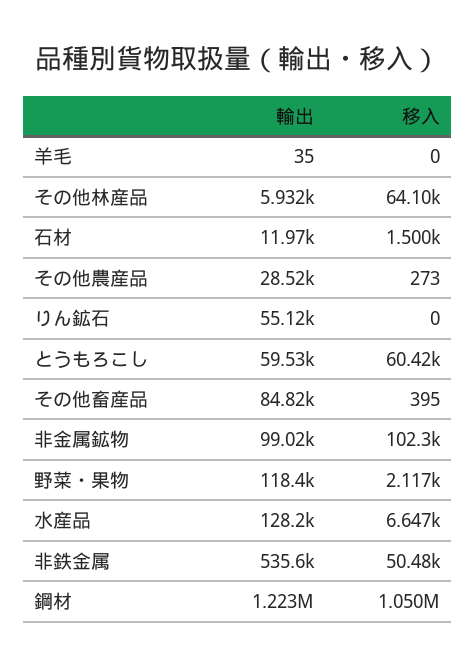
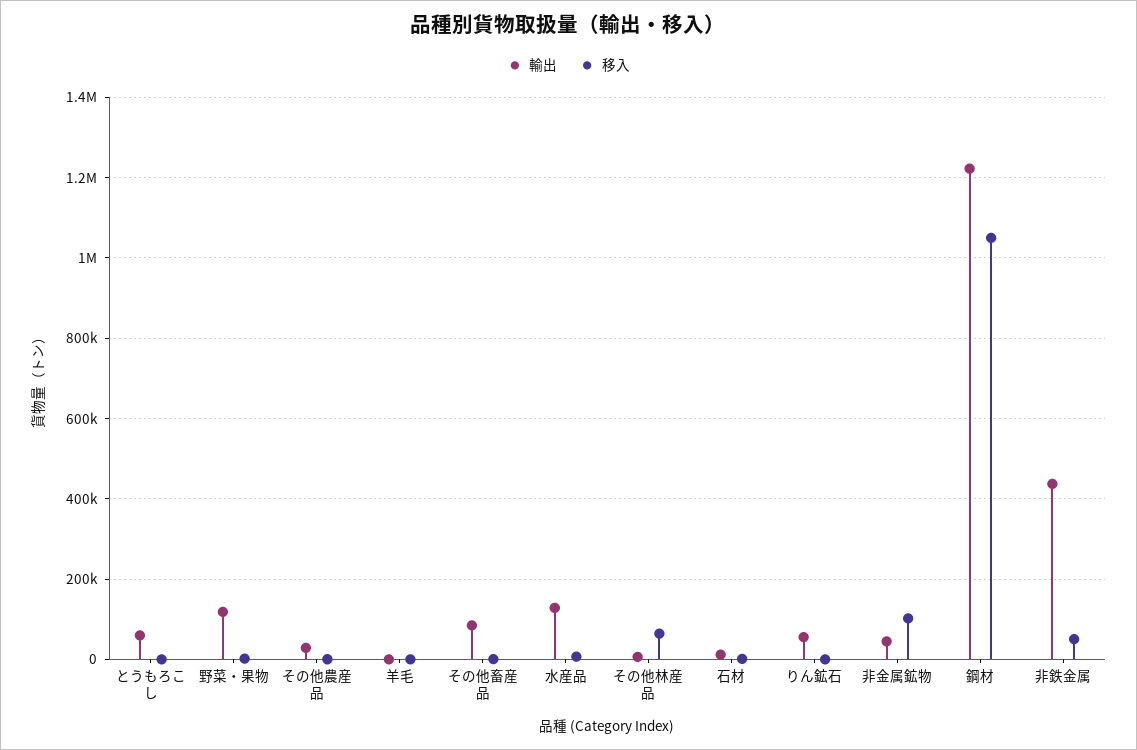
  {
    "輸出": {
      "羊毛": 35,
      "その他林産品": 5932,
      "石材": 11970,
      "その他農産品": 28520,
      "りん鉱石": 55120,
      "とうもろこし": 59530,
      "その他畜産品": 84820,
-     "非金属鉱物": 99020,
+     "非金属鉱物": 40000,
      "野菜・果物": 118400,
      "水産品": 128200,
-     "非鉄金属": 535600,
+     "非鉄金属": 440000,
      "鋼材": 1223000
    },
    "移入": {
      "羊毛": 0,
      "その他林産品": 64100,
      "石材": 1500,
      "その他農産品": 273,
      "りん鉱石": 0,
-     "とうもろこし": 60420,
+     "とうもろこし": 0,
      "その他畜産品": 395,
      "非金属鉱物": 102300,
      "野菜・果物": 2117,
      "水産品": 6647,
      "非鉄金属": 50480,
      "鋼材": 1050000
    }
  }

